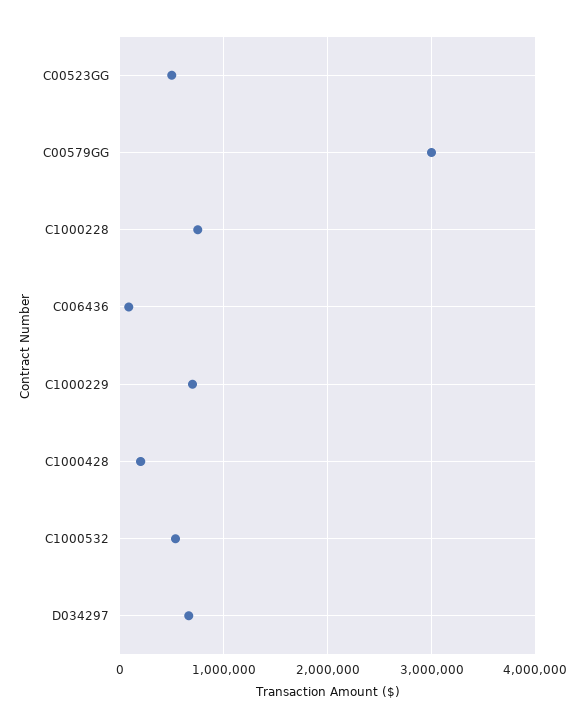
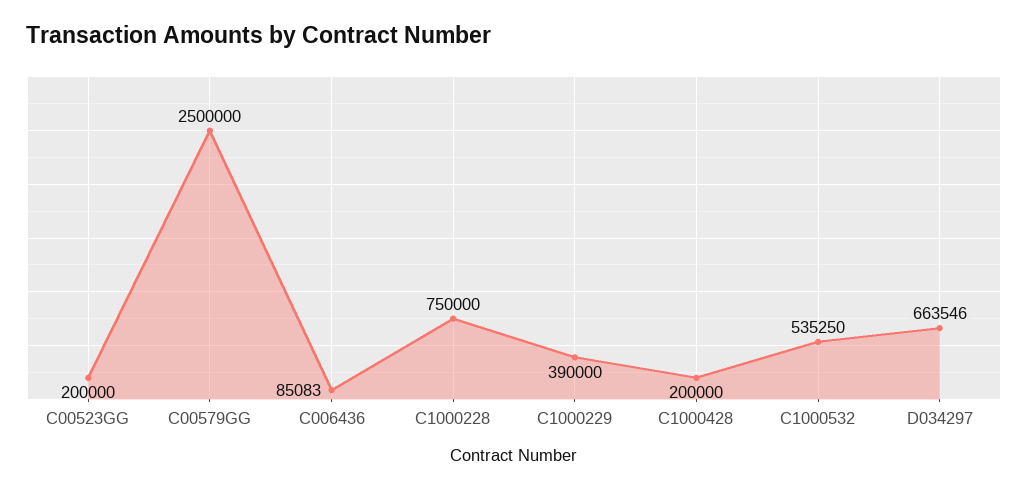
  {
-   "C00523GG": 500000,
+   "C00523GG": 200000,
-   "C00579GG": 3000000,
+   "C00579GG": 2500000,
    "C1000228": 750000,
    "C006436": 85083,
-   "C1000229": 700000,
+   "C1000229": 390000,
    "C1000428": 200000,
    "C1000532": 535250,
    "D034297": 663546
  }

